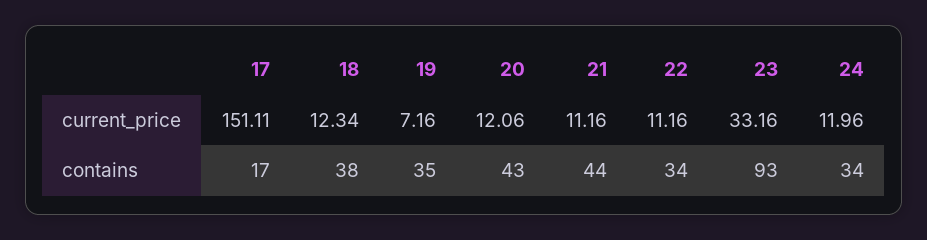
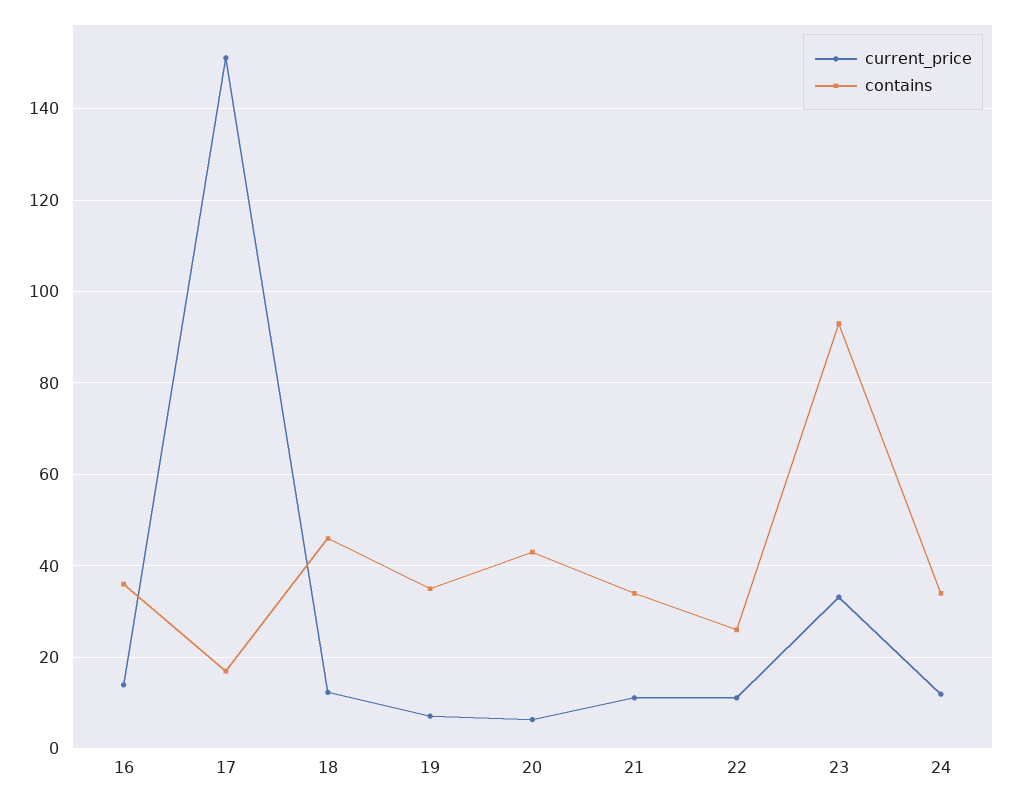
  {
    "current_price": {
      "17": 151.11,
      "18": 12.34,
      "19": 7.16,
-     "20": 12.06,
+     "20": 6,
      "21": 11.16,
      "22": 11.16,
      "23": 33.16,
-     "24": 11.96
+     "24": 11.96,
+     "16": 14
    },
    "contains": {
      "17": 17,
-     "18": 38,
+     "18": 46,
      "19": 35,
      "20": 43,
-     "21": 44,
+     "21": 34,
-     "22": 34,
+     "22": 26,
      "23": 93,
-     "24": 34
+     "24": 34,
+     "16": 36
    }
  }

